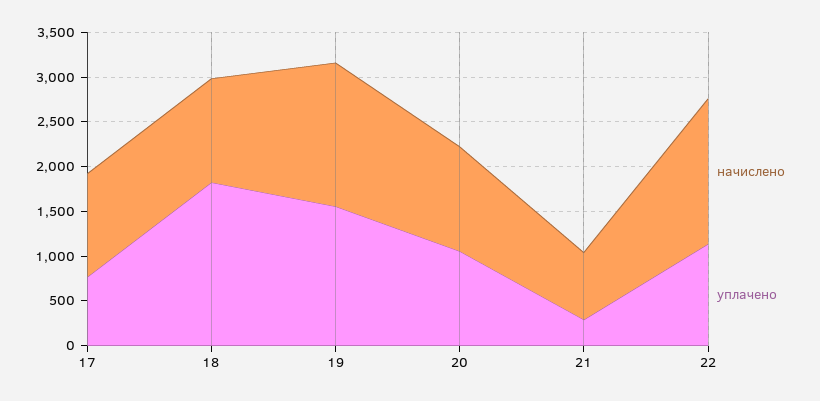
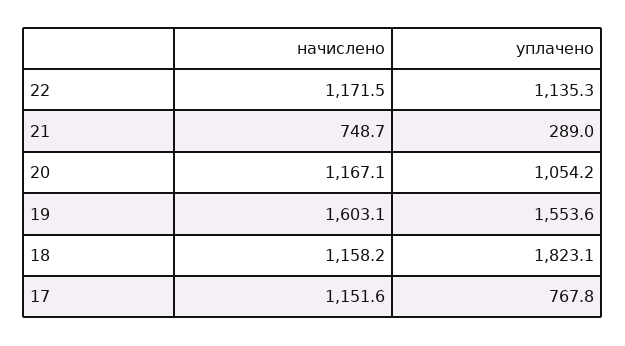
  {
    "начислено": {
      "17": 1151.6,
      "18": 1158.2,
      "19": 1603.1,
      "20": 1167.1,
      "21": 748.7,
-     "22": 1600
+     "22": 1171.5
    },
    "уплачено": {
      "17": 767.8,
      "18": 1823.1,
      "19": 1553.6,
      "20": 1054.2,
      "21": 289,
      "22": 1135.3
    }
  }

